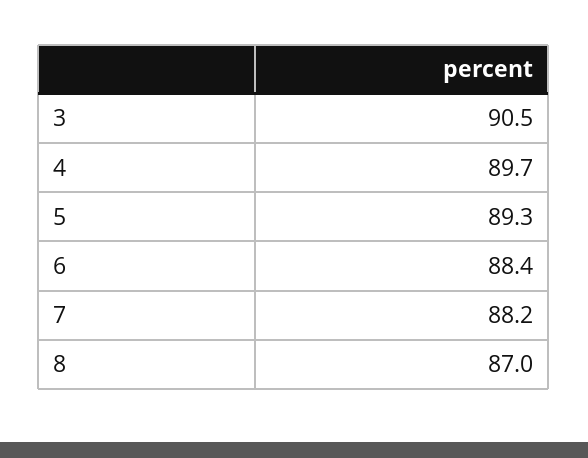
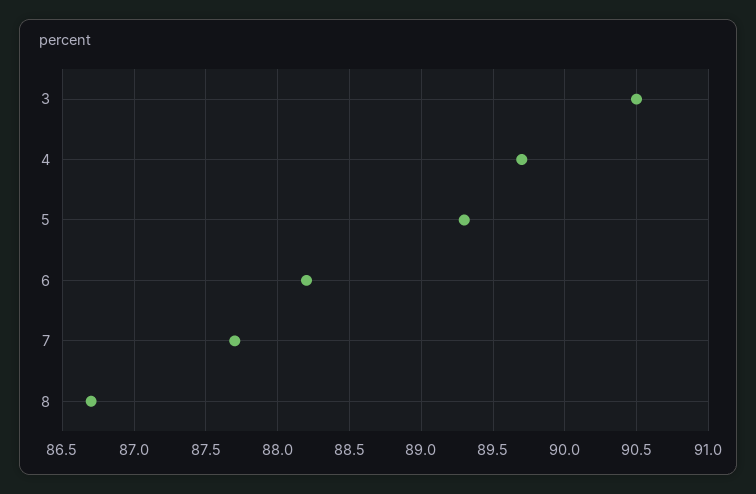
  {
    "3": 90.5,
    "4": 89.7,
    "5": 89.3,
-   "6": 88.4,
+   "6": 88.2,
-   "7": 88.2,
+   "7": 87.7,
-   "8": 87
+   "8": 86.7
  }

